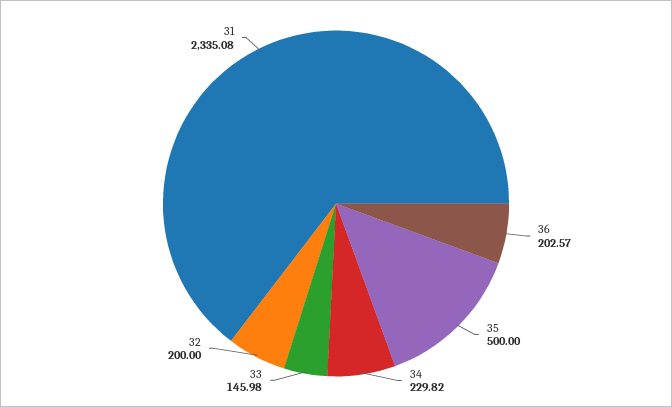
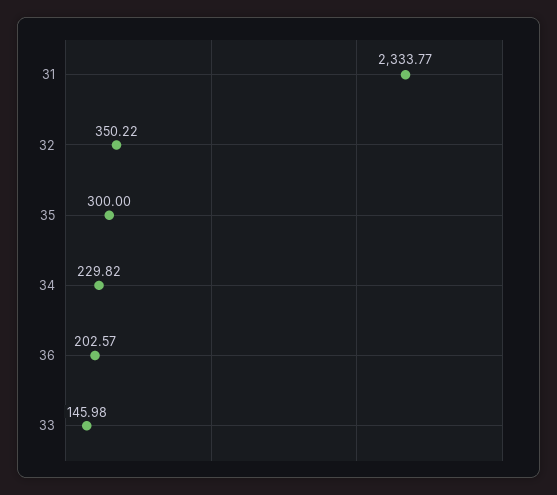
  {
    "36": 202.57,
-   "35": 500,
+   "35": 300,
    "34": 229.82,
    "33": 145.98,
-   "32": 200,
+   "32": 350.22,
-   "31": 2335.08
+   "31": 2333.77
  }

